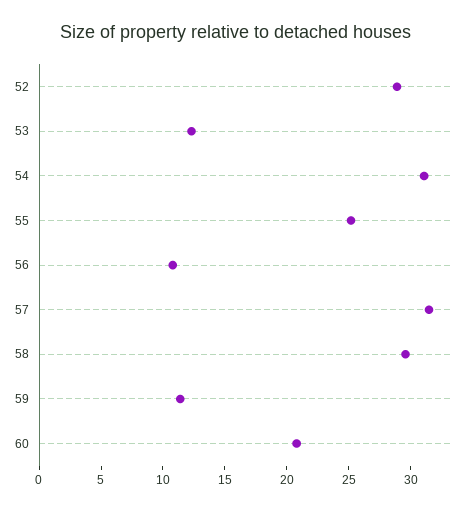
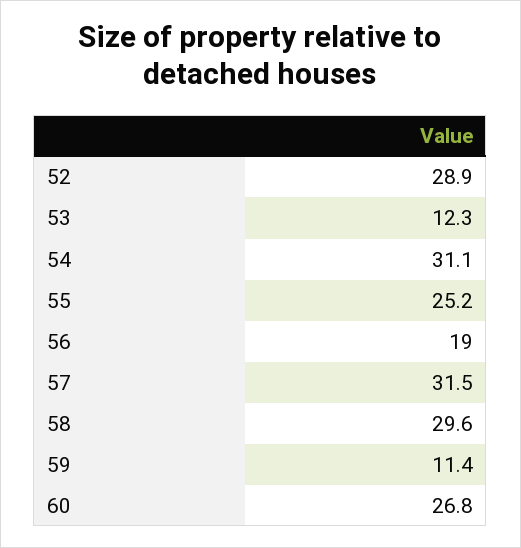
  {
    "52": 28.9,
    "53": 12.3,
    "54": 31.1,
    "55": 25.2,
-   "56": 11,
+   "56": 19,
    "57": 31.5,
    "58": 29.6,
    "59": 11.4,
-   "60": 21
+   "60": 26.8
  }

